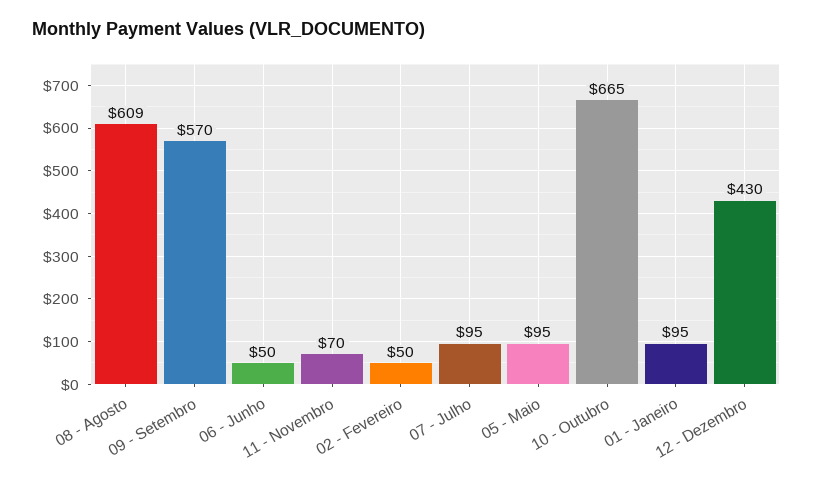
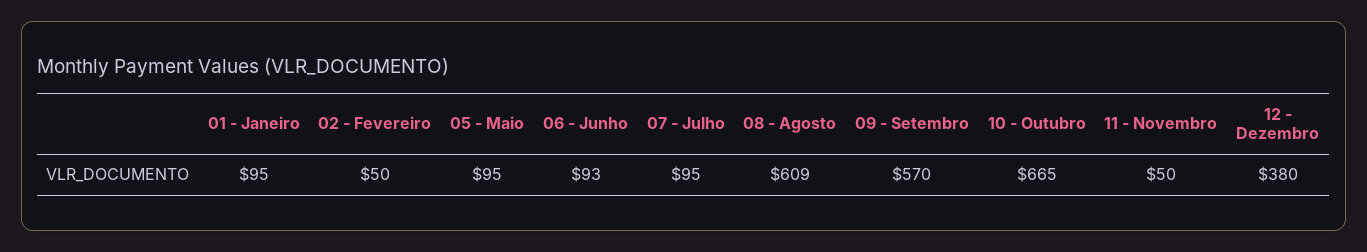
  {
    "08 - Agosto": 609,
    "09 - Setembro": 570,
-   "06 - Junho": 50,
+   "06 - Junho": 93,
-   "11 - Novembro": 70,
+   "11 - Novembro": 50,
    "02 - Fevereiro": 50,
    "07 - Julho": 95,
    "05 - Maio": 95,
    "10 - Outubro": 665,
    "01 - Janeiro": 95,
-   "12 - Dezembro": 430
+   "12 - Dezembro": 380
  }

